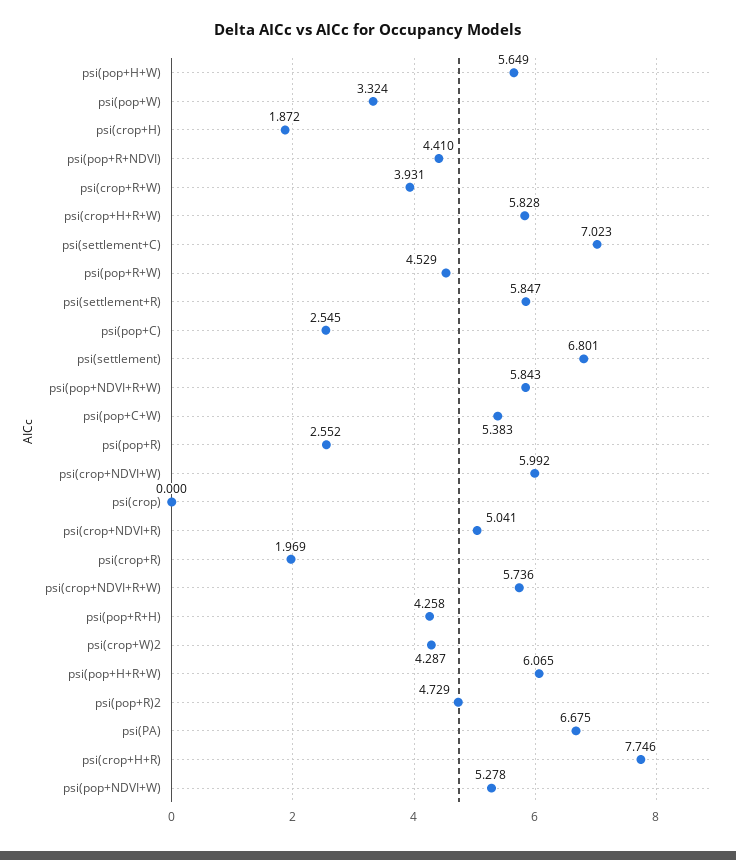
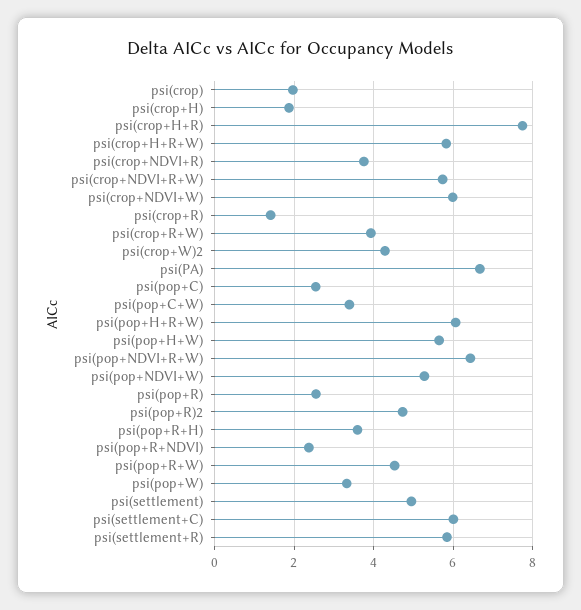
  {
    "psi(pop+H+W)": 5.649,
    "psi(pop+W)": 3.324,
    "psi(crop+H)": 1.872,
-   "psi(pop+R+NDVI)": 4.41,
+   "psi(pop+R+NDVI)": 2.4,
    "psi(crop+R+W)": 3.931,
    "psi(crop+H+R+W)": 5.828,
-   "psi(settlement+C)": 7.023,
+   "psi(settlement+C)": 6,
    "psi(pop+R+W)": 4.529,
    "psi(settlement+R)": 5.847,
    "psi(pop+C)": 2.545,
-   "psi(settlement)": 6.801,
+   "psi(settlement)": 5,
-   "psi(pop+NDVI+R+W)": 5.843,
+   "psi(pop+NDVI+R+W)": 6.4,
-   "psi(pop+C+W)": 5.383,
+   "psi(pop+C+W)": 3.4,
    "psi(pop+R)": 2.552,
    "psi(crop+NDVI+W)": 5.992,
-   "psi(crop)": 0,
+   "psi(crop)": 2,
-   "psi(crop+NDVI+R)": 5.041,
+   "psi(crop+NDVI+R)": 3.8,
-   "psi(crop+R)": 1.969,
+   "psi(crop+R)": 1.4,
    "psi(crop+NDVI+R+W)": 5.736,
-   "psi(pop+R+H)": 4.258,
+   "psi(pop+R+H)": 3.6,
    "psi(crop+W)2": 4.287,
    "psi(pop+H+R+W)": 6.065,
    "psi(pop+R)2": 4.729,
    "psi(PA)": 6.675,
    "psi(crop+H+R)": 7.746,
    "psi(pop+NDVI+W)": 5.278
  }

